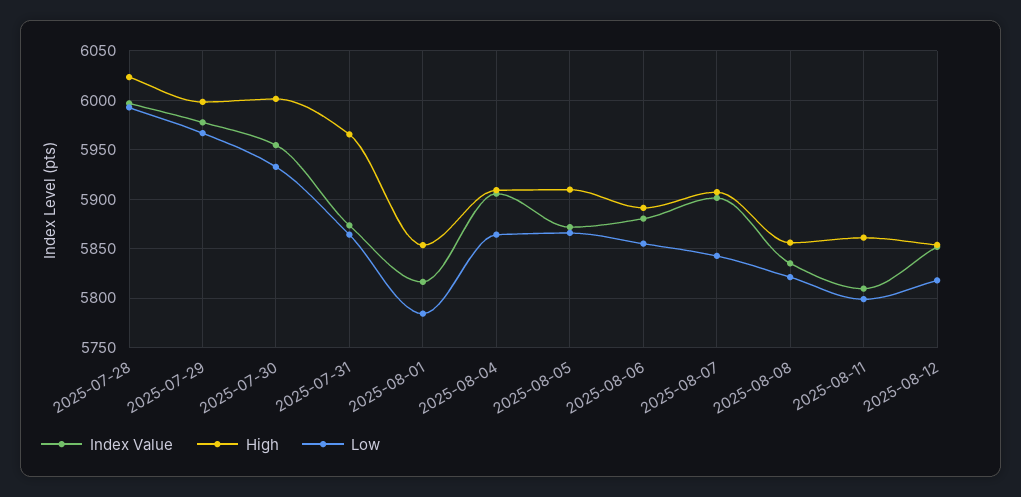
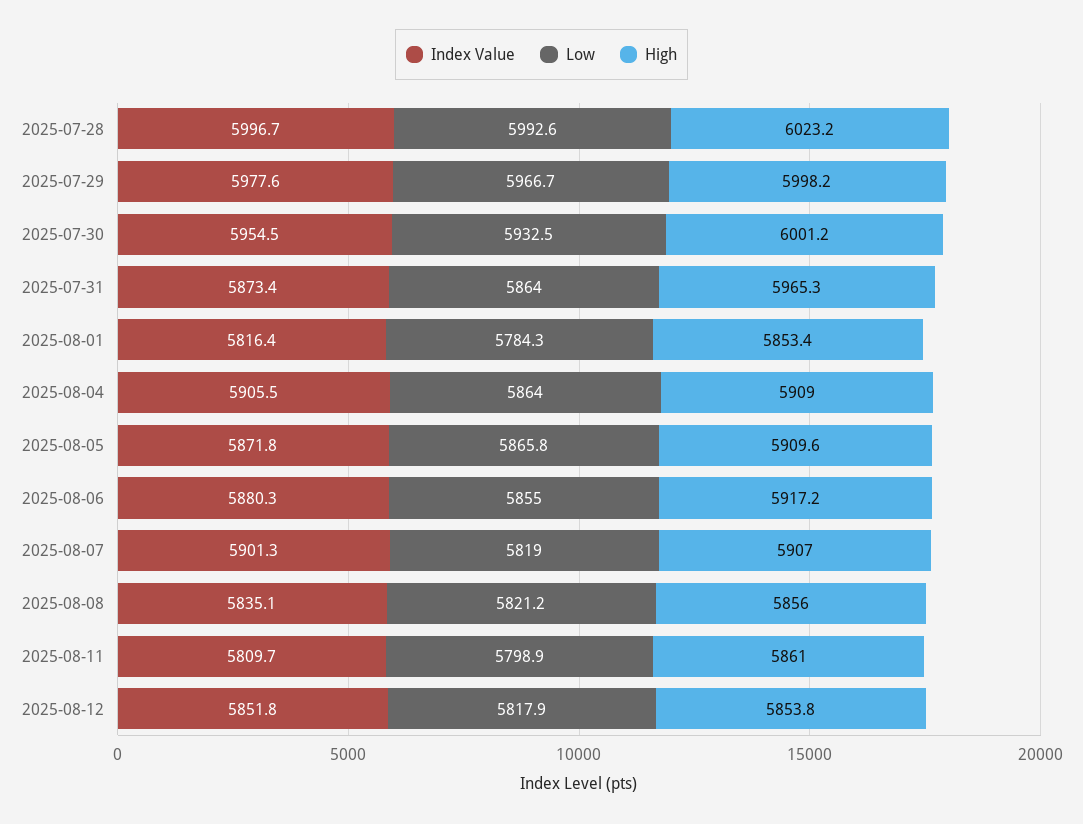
  {
    "Index Value": {
      "2025-07-28": 5996.7,
      "2025-07-29": 5977.6,
      "2025-07-30": 5954.5,
      "2025-07-31": 5873.4,
      "2025-08-01": 5816.4,
      "2025-08-04": 5905.5,
      "2025-08-05": 5871.8,
      "2025-08-06": 5880.3,
      "2025-08-07": 5901.3,
      "2025-08-08": 5835.1,
      "2025-08-11": 5809.7,
      "2025-08-12": 5851.8
    },
    "High": {
      "2025-07-28": 6023.2,
      "2025-07-29": 5998.2,
      "2025-07-30": 6001.2,
      "2025-07-31": 5965.3,
      "2025-08-01": 5853.4,
      "2025-08-04": 5909,
      "2025-08-05": 5909.6,
-     "2025-08-06": 5890,
+     "2025-08-06": 5917.2,
      "2025-08-07": 5907,
      "2025-08-08": 5856,
      "2025-08-11": 5861,
      "2025-08-12": 5853.8
    },
    "Low": {
      "2025-07-28": 5992.6,
      "2025-07-29": 5966.7,
      "2025-07-30": 5932.5,
      "2025-07-31": 5864,
      "2025-08-01": 5784.3,
      "2025-08-04": 5864,
      "2025-08-05": 5865.8,
      "2025-08-06": 5855,
-     "2025-08-07": 5840,
+     "2025-08-07": 5819,
      "2025-08-08": 5821.2,
      "2025-08-11": 5798.9,
      "2025-08-12": 5817.9
    }
  }

